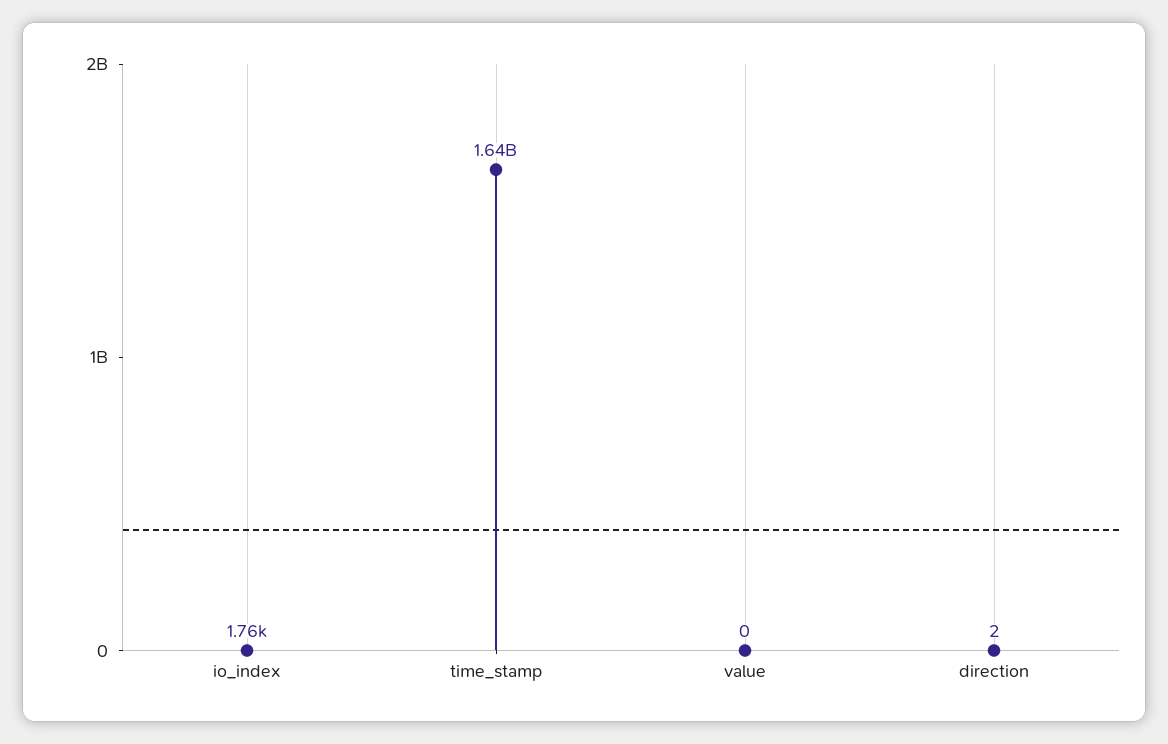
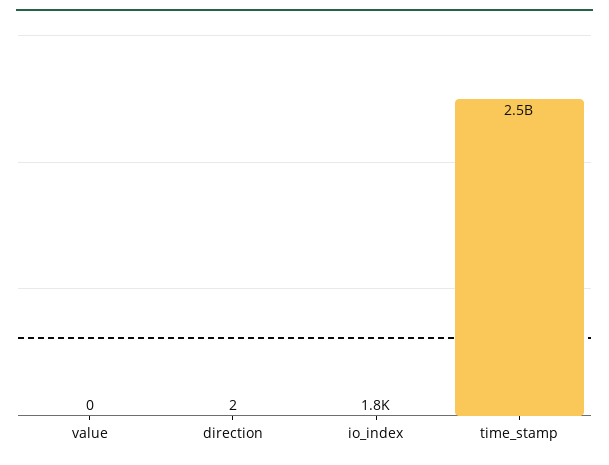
  {
    "io_index": 1760,
-   "time_stamp": 1640000000,
+   "time_stamp": 2500000000,
    "value": 0,
    "direction": 2
  }

